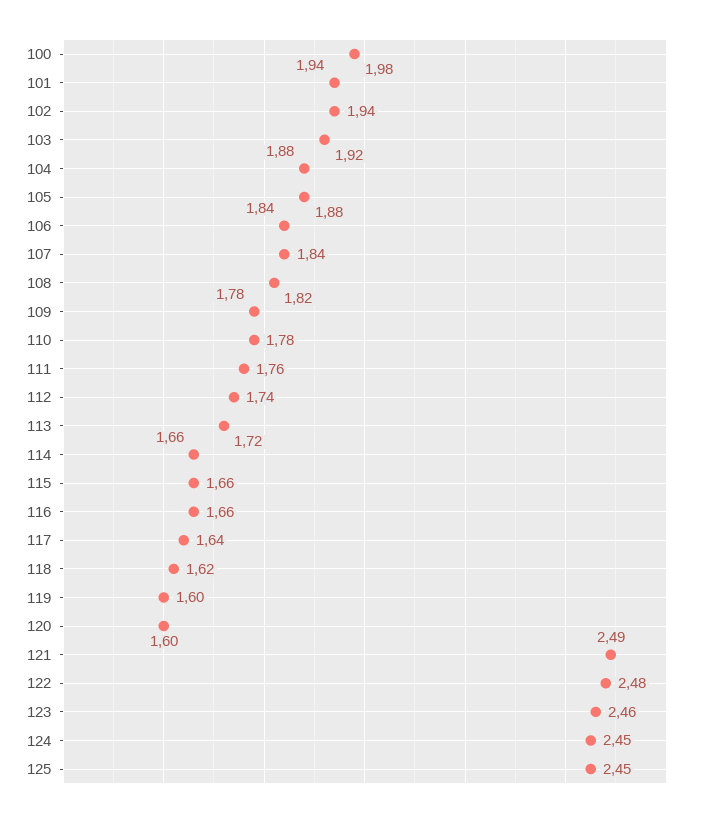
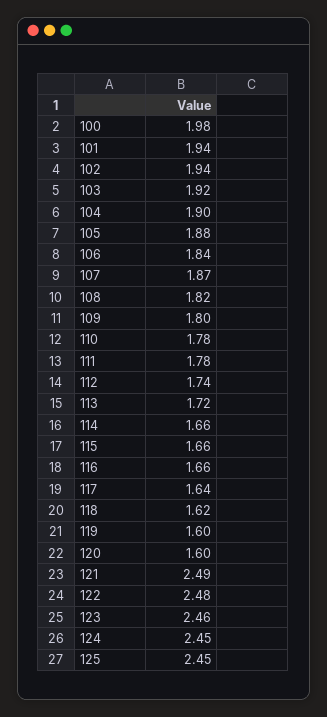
  {
    "100": 1.98,
    "101": 1.94,
    "102": 1.94,
    "103": 1.92,
-   "104": 1.88,
+   "104": 1.9,
    "105": 1.88,
    "106": 1.84,
-   "107": 1.84,
+   "107": 1.87,
    "108": 1.82,
-   "109": 1.78,
+   "109": 1.8,
    "110": 1.78,
-   "111": 1.76,
+   "111": 1.78,
    "112": 1.74,
    "113": 1.72,
    "114": 1.66,
    "115": 1.66,
    "116": 1.66,
    "117": 1.64,
    "118": 1.62,
    "119": 1.6,
    "120": 1.6,
    "121": 2.49,
    "122": 2.48,
    "123": 2.46,
    "124": 2.45,
    "125": 2.45
  }

